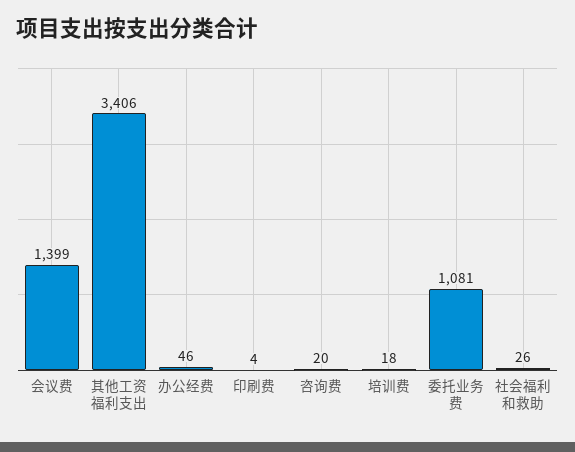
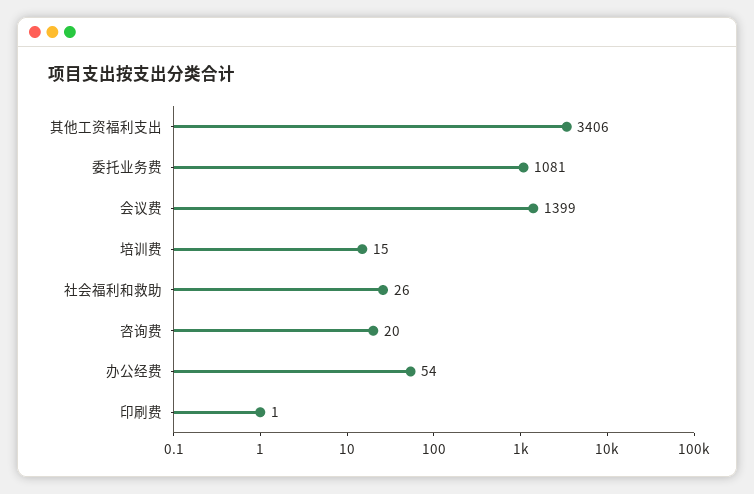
  {
    "会议费": 1399,
    "其他工资福利支出": 3406,
-   "办公经费": 46,
+   "办公经费": 54,
-   "印刷费": 4,
+   "印刷费": 1,
    "咨询费": 20,
-   "培训费": 18,
+   "培训费": 15,
    "委托业务费": 1081,
    "社会福利和救助": 26
  }

